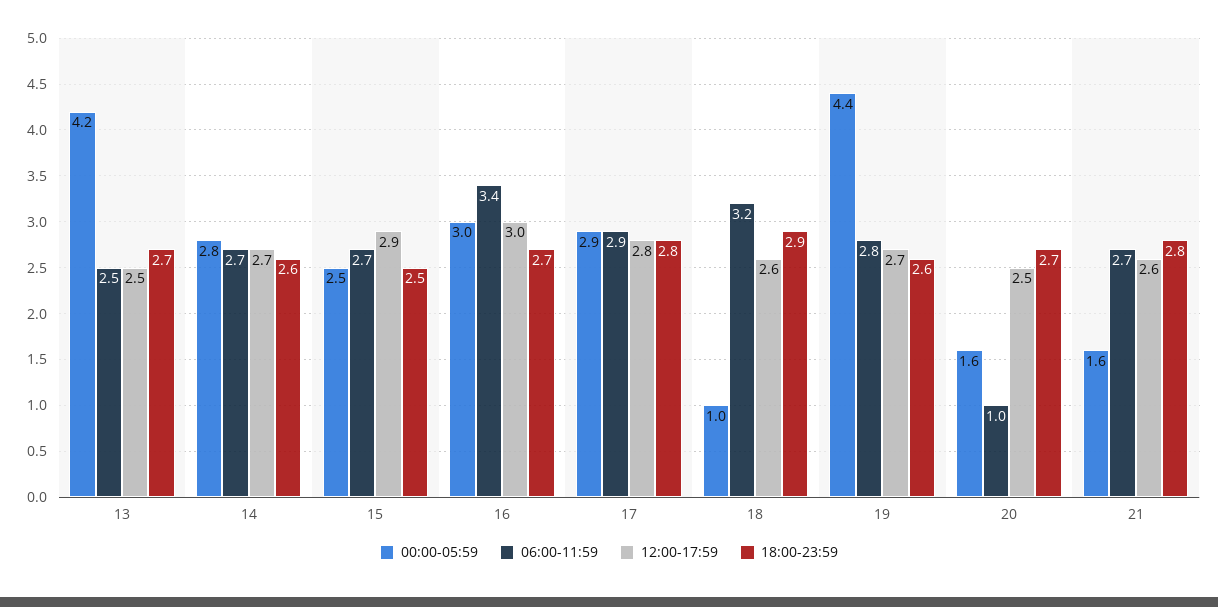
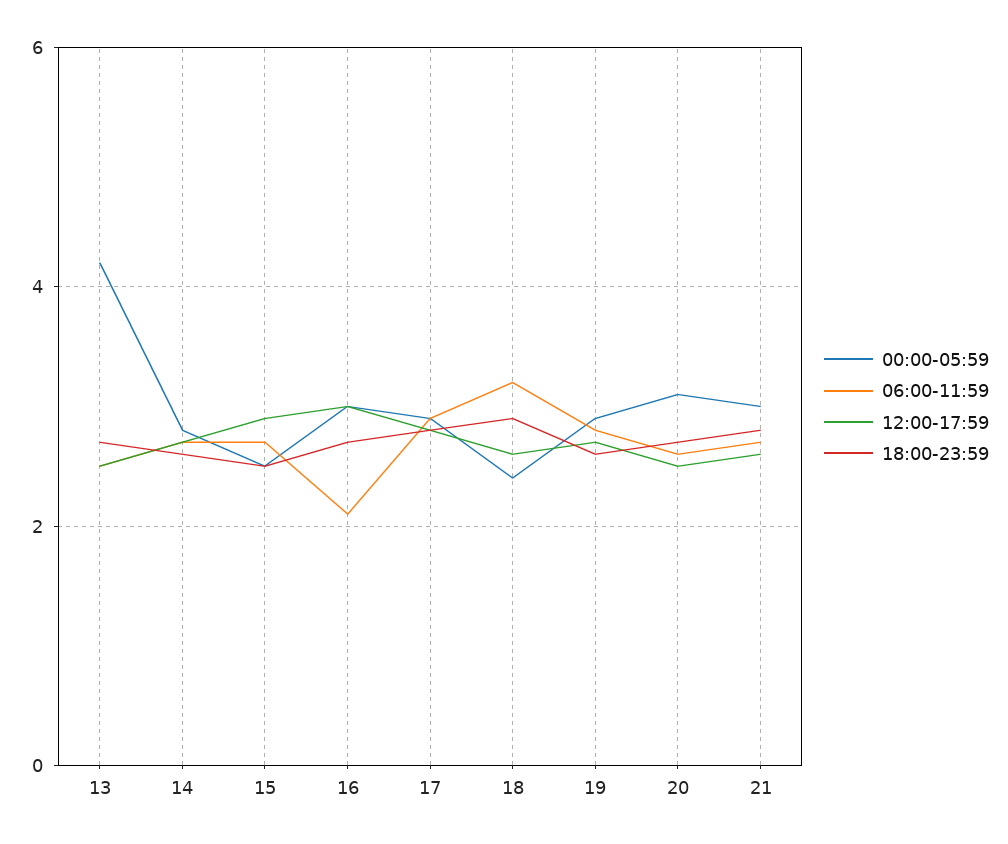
  {
    "00:00-05:59": {
      "13": 4.2,
      "14": 2.8,
      "15": 2.5,
      "16": 3,
      "17": 2.9,
-     "18": 1,
+     "18": 2.5,
-     "19": 4.4,
+     "19": 3,
-     "20": 1.6,
+     "20": 3,
-     "21": 1.6
+     "21": 3
    },
    "06:00-11:59": {
      "13": 2.5,
      "14": 2.7,
      "15": 2.7,
-     "16": 3.4,
+     "16": 2,
      "17": 2.9,
      "18": 3.2,
      "19": 2.8,
-     "20": 1,
+     "20": 2.5,
      "21": 2.7
    },
    "12:00-17:59": {
      "13": 2.5,
      "14": 2.7,
      "15": 2.9,
      "16": 3,
      "17": 2.8,
      "18": 2.6,
      "19": 2.7,
      "20": 2.5,
      "21": 2.6
    },
    "18:00-23:59": {
      "13": 2.7,
      "14": 2.6,
      "15": 2.5,
      "16": 2.7,
      "17": 2.8,
      "18": 2.9,
      "19": 2.6,
      "20": 2.7,
      "21": 2.8
    }
  }

